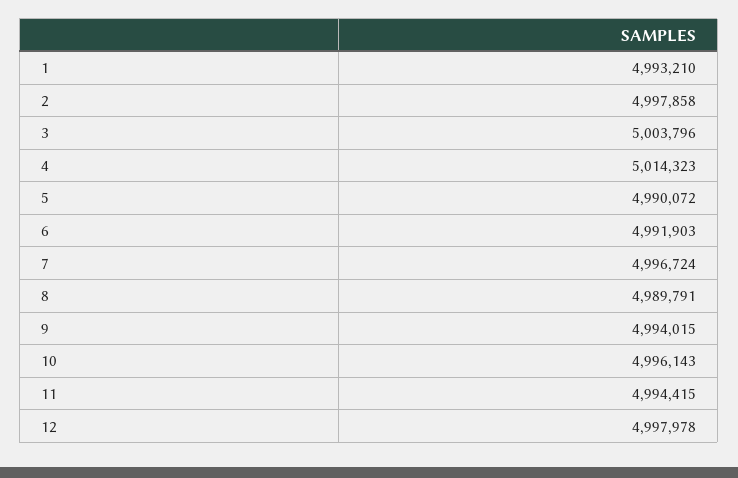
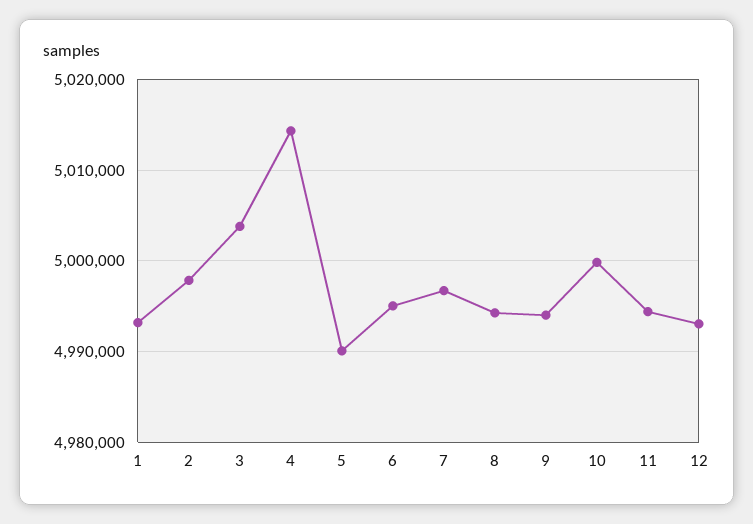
  {
    "1": 4993210,
    "2": 4997858,
    "3": 5003796,
    "4": 5014323,
    "5": 4990072,
-   "6": 4991903,
+   "6": 4995000,
    "7": 4996724,
-   "8": 4989791,
+   "8": 4994000,
    "9": 4994015,
-   "10": 4996143,
+   "10": 5000000,
    "11": 4994415,
-   "12": 4997978
+   "12": 4993000
  }

